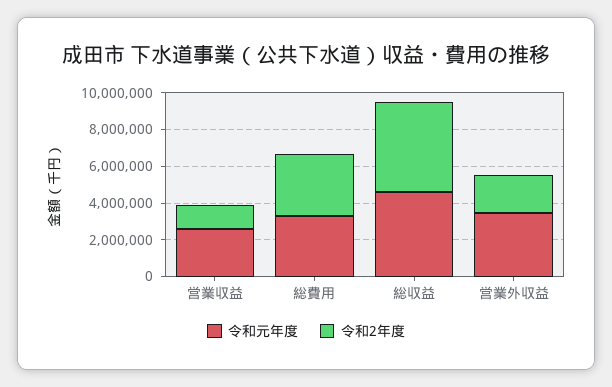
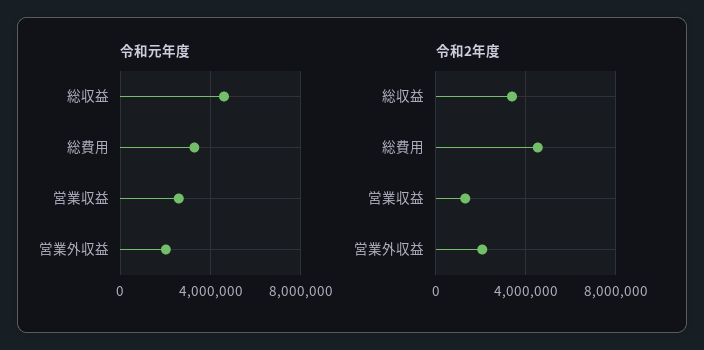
  {
    "令和元年度": {
      "営業収益": 2500000,
      "総費用": 3500000,
      "総収益": 4500000,
-     "営業外収益": 3500000
+     "営業外収益": 2000000
    },
    "令和2年度": {
      "営業収益": 1500000,
-     "総費用": 3500000,
+     "総費用": 4500000,
-     "総収益": 5000000,
+     "総収益": 3500000,
      "営業外収益": 2000000
    }
  }

